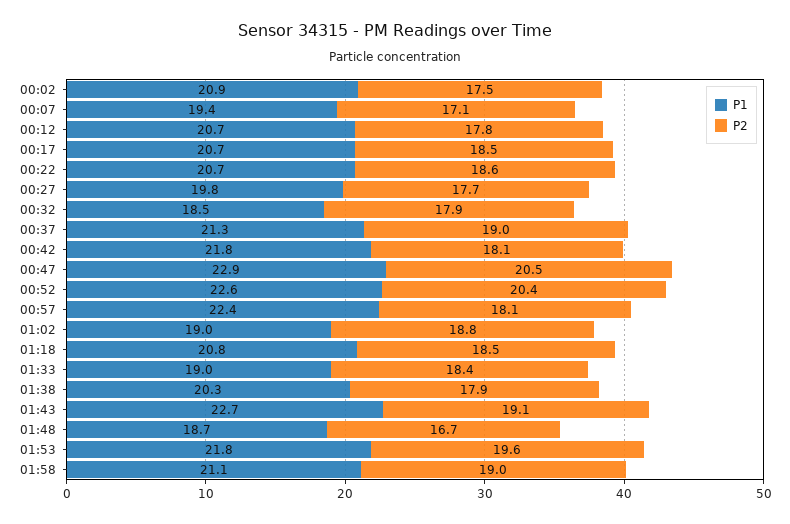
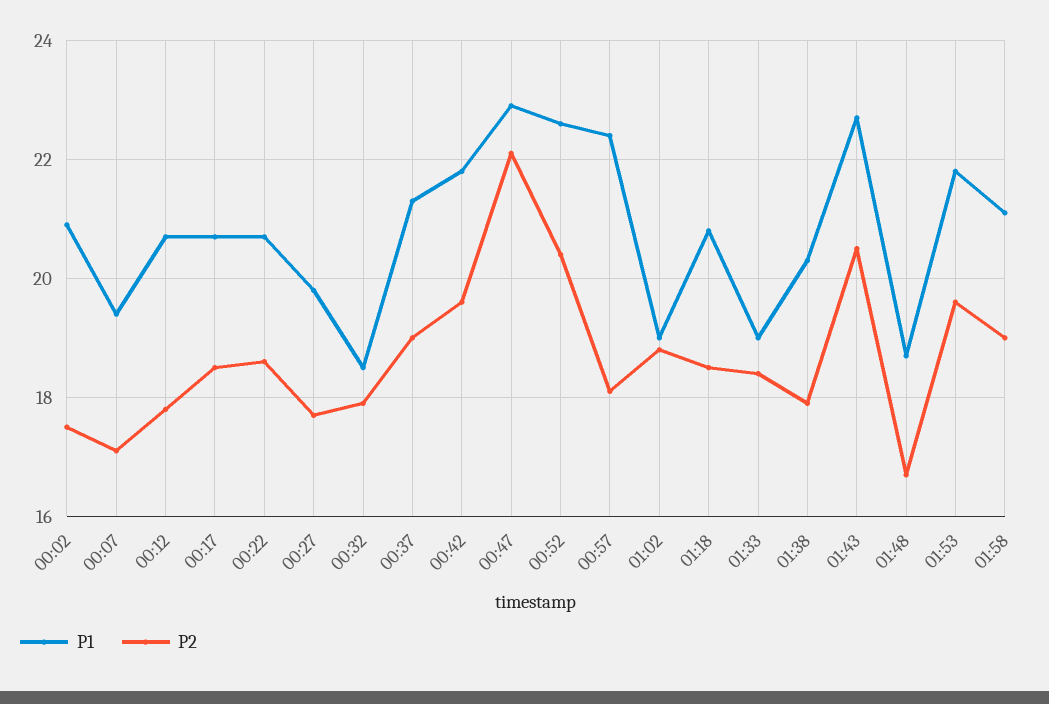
  {
    "P1": {
      "00:02": 20.9,
      "00:07": 19.4,
      "00:12": 20.7,
      "00:17": 20.7,
      "00:22": 20.7,
      "00:27": 19.8,
      "00:32": 18.5,
      "00:37": 21.3,
      "00:42": 21.8,
      "00:47": 22.9,
      "00:52": 22.6,
      "00:57": 22.4,
      "01:02": 19,
      "01:18": 20.8,
      "01:33": 19,
      "01:38": 20.3,
      "01:43": 22.7,
      "01:48": 18.7,
      "01:53": 21.8,
      "01:58": 21.1
    },
    "P2": {
      "00:02": 17.5,
      "00:07": 17.1,
      "00:12": 17.8,
      "00:17": 18.5,
      "00:22": 18.6,
      "00:27": 17.7,
      "00:32": 17.9,
      "00:37": 19,
-     "00:42": 18.1,
+     "00:42": 19.5,
-     "00:47": 20.5,
+     "00:47": 22,
      "00:52": 20.4,
      "00:57": 18.1,
      "01:02": 18.8,
      "01:18": 18.5,
      "01:33": 18.4,
      "01:38": 17.9,
-     "01:43": 19.1,
+     "01:43": 20.5,
      "01:48": 16.7,
      "01:53": 19.6,
      "01:58": 19
    }
  }

